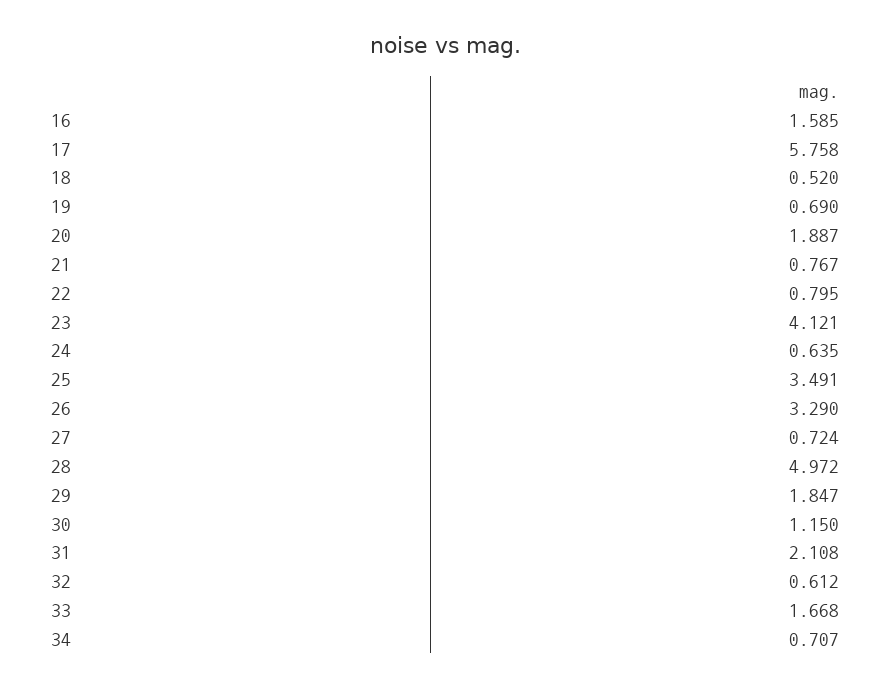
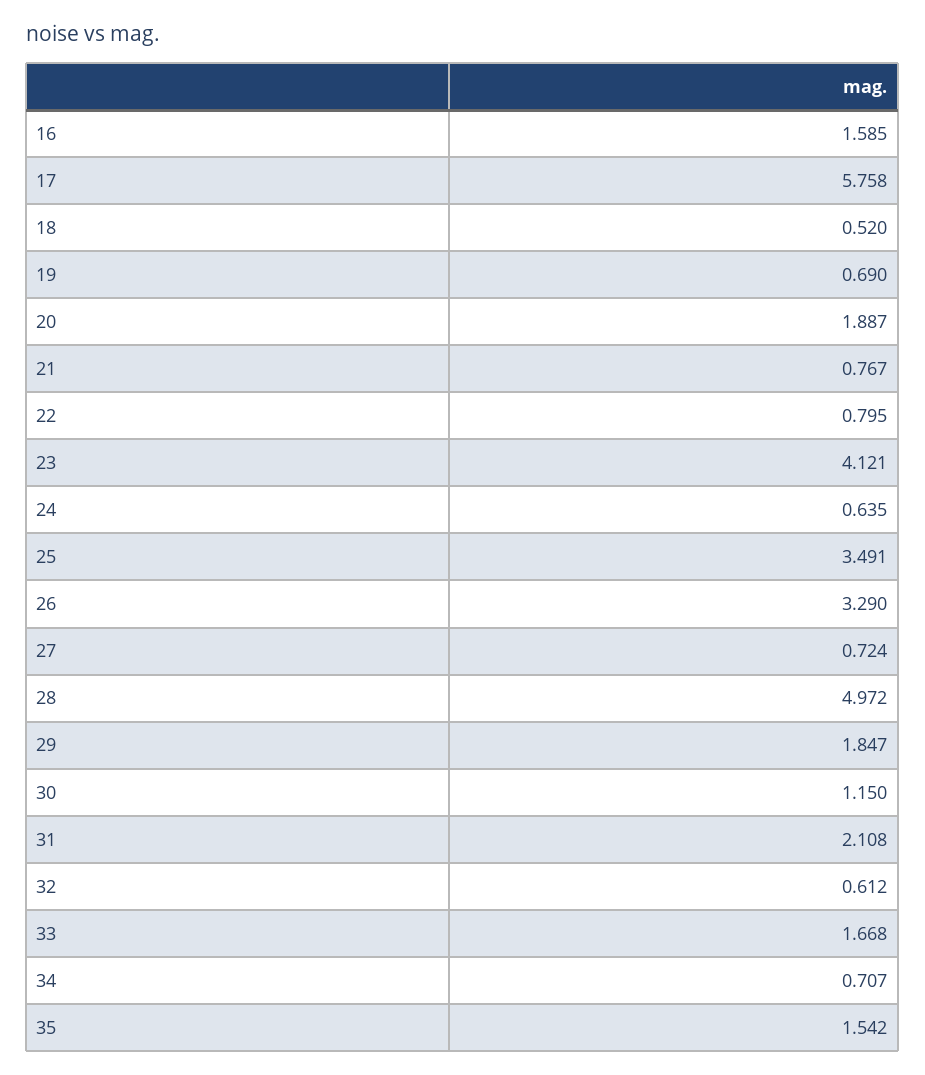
  {
    "16": 1.585,
    "17": 5.758,
    "18": 0.52,
    "19": 0.69,
    "20": 1.887,
    "21": 0.767,
    "22": 0.795,
    "23": 4.121,
    "24": 0.635,
    "25": 3.491,
    "26": 3.29,
    "27": 0.724,
    "28": 4.972,
    "29": 1.847,
    "30": 1.15,
    "31": 2.108,
    "32": 0.612,
    "33": 1.668,
-   "34": 0.707
+   "34": 0.707,
+   "35": 1.542
  }

